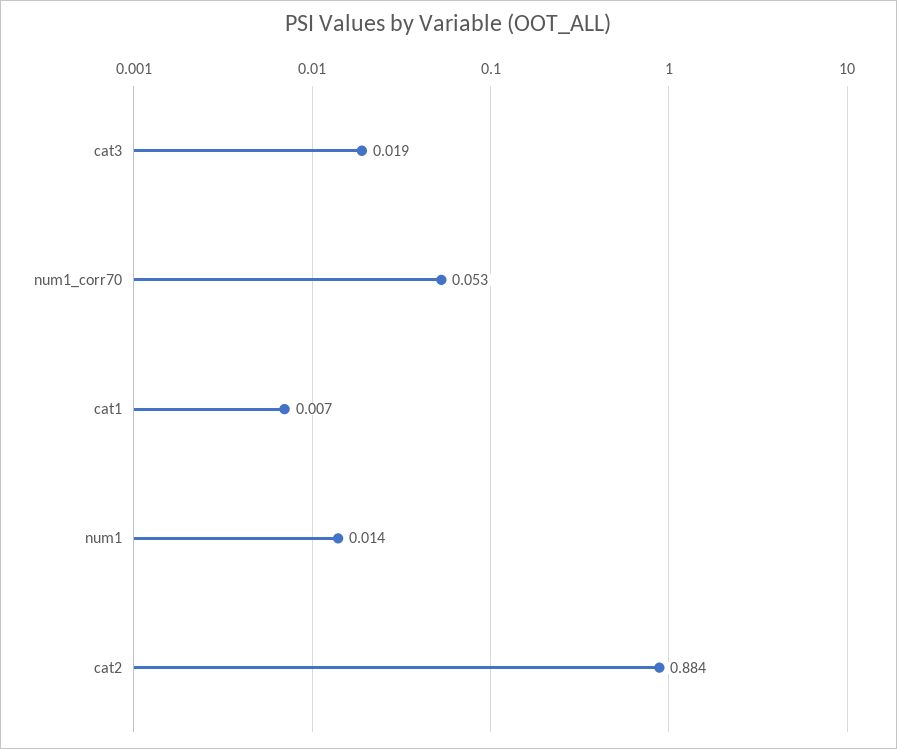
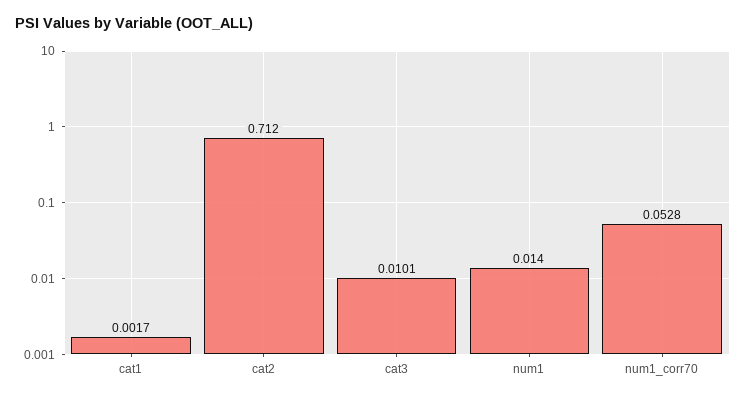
  {
-   "cat3": 0.019,
+   "cat3": 0.0101,
    "num1_corr70": 0.0528,
-   "cat1": 0.007,
+   "cat1": 0.0017,
    "num1": 0.014,
-   "cat2": 0.884
+   "cat2": 0.712
  }

